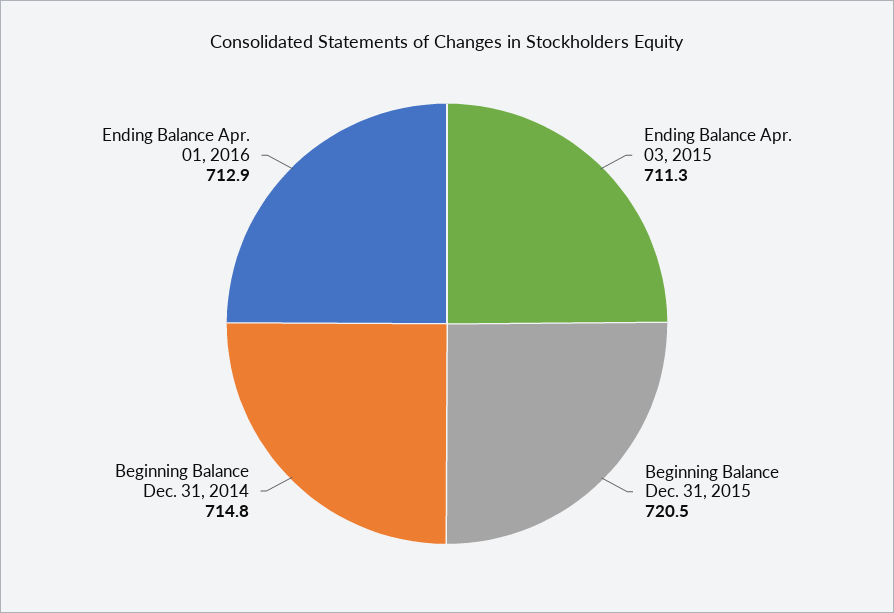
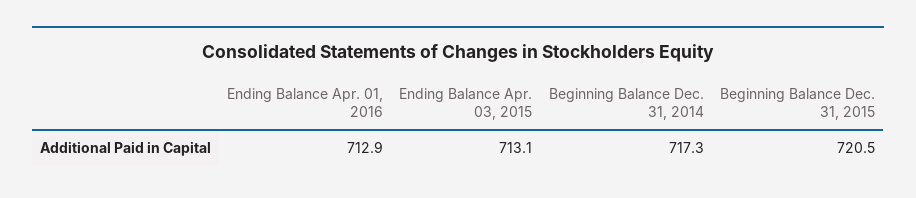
  {
-   "Ending Balance Apr. 03, 2015": 711.3,
+   "Ending Balance Apr. 03, 2015": 713.1,
    "Beginning Balance Dec. 31, 2015": 720.5,
-   "Beginning Balance Dec. 31, 2014": 714.8,
+   "Beginning Balance Dec. 31, 2014": 717.3,
    "Ending Balance Apr. 01, 2016": 712.9
  }

